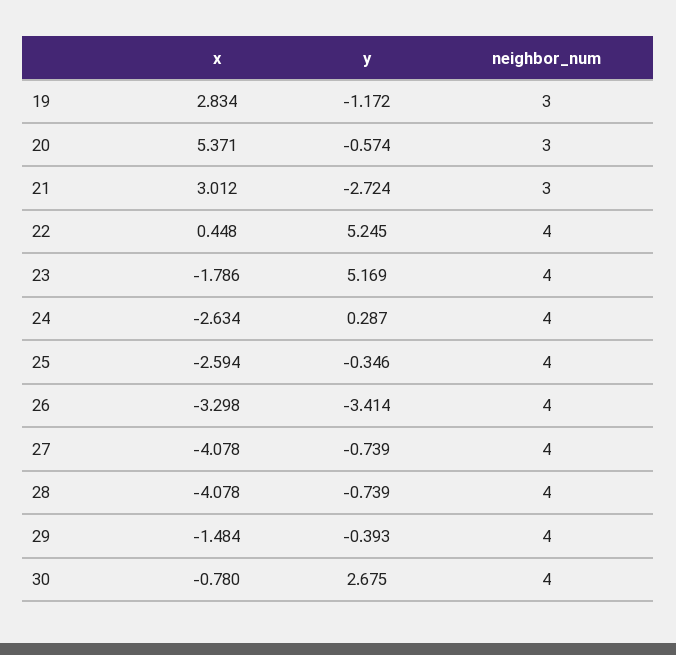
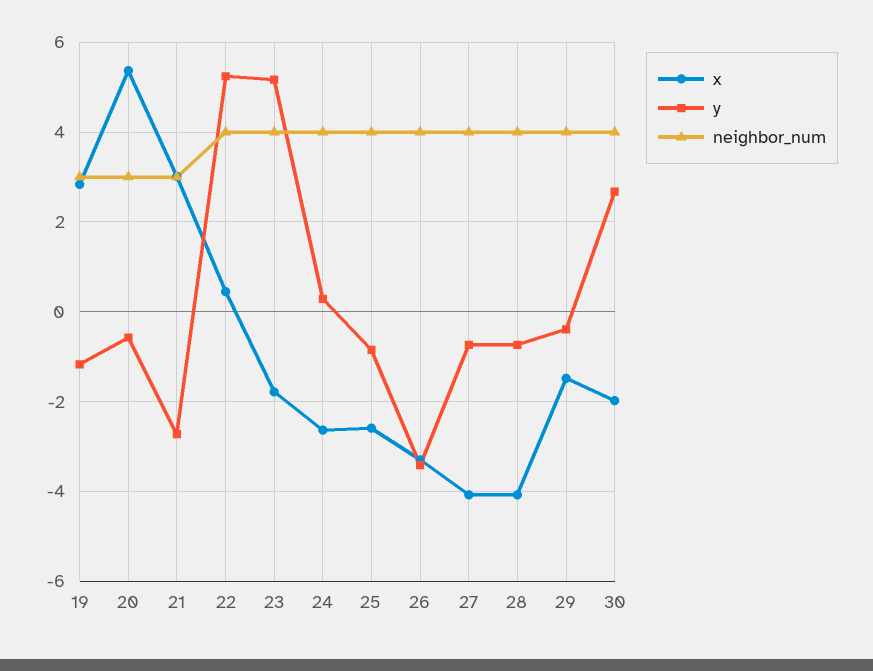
  {
    "x": {
      "19": 2.834,
      "20": 5.371,
      "21": 3.012,
      "22": 0.448,
      "23": -1.786,
      "24": -2.634,
      "25": -2.594,
      "26": -3.298,
      "27": -4.078,
      "28": -4.078,
      "29": -1.484,
-     "30": -0.78
+     "30": -2
    },
    "y": {
      "19": -1.172,
      "20": -0.574,
      "21": -2.724,
      "22": 5.245,
      "23": 5.169,
      "24": 0.287,
-     "25": -0.346,
+     "25": -0.8,
      "26": -3.414,
      "27": -0.739,
      "28": -0.739,
      "29": -0.393,
      "30": 2.675
    },
    "neighbor_num": {
      "19": 3,
      "20": 3,
      "21": 3,
      "22": 4,
      "23": 4,
      "24": 4,
      "25": 4,
      "26": 4,
      "27": 4,
      "28": 4,
      "29": 4,
      "30": 4
    }
  }

